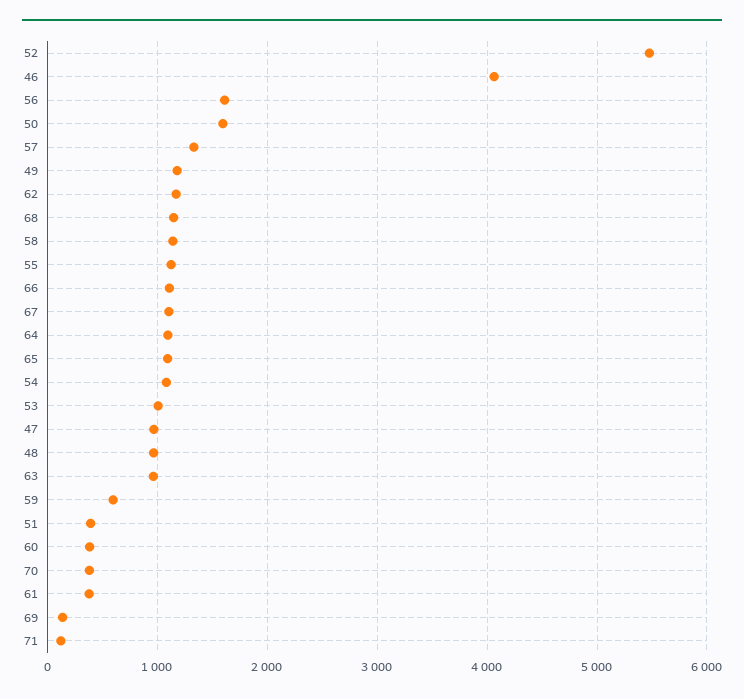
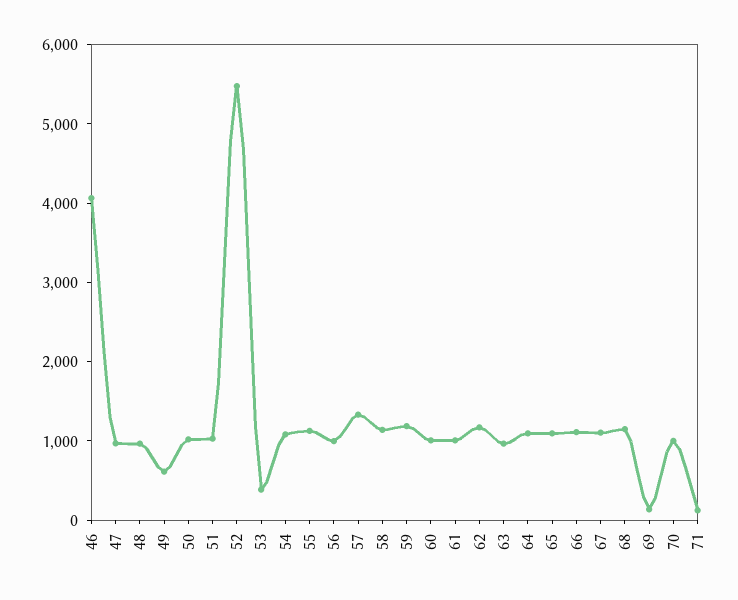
  {
    "52": 5500,
    "46": 4100,
-   "56": 1600,
+   "56": 1000,
-   "50": 1600,
+   "50": 1000,
    "57": 1300,
-   "49": 1200,
+   "49": 600,
    "62": 1200,
    "68": 1100,
    "58": 1100,
    "55": 1100,
    "66": 1100,
    "67": 1100,
    "64": 1100,
    "65": 1100,
    "54": 1100,
-   "53": 1000,
+   "53": 400,
    "47": 1000,
    "48": 1000,
    "63": 1000,
-   "59": 600,
+   "59": 1200,
-   "51": 400,
+   "51": 1000,
-   "60": 400,
+   "60": 1000,
-   "70": 400,
+   "70": 1000,
-   "61": 400,
+   "61": 1000,
    "69": 100,
    "71": 100
  }

